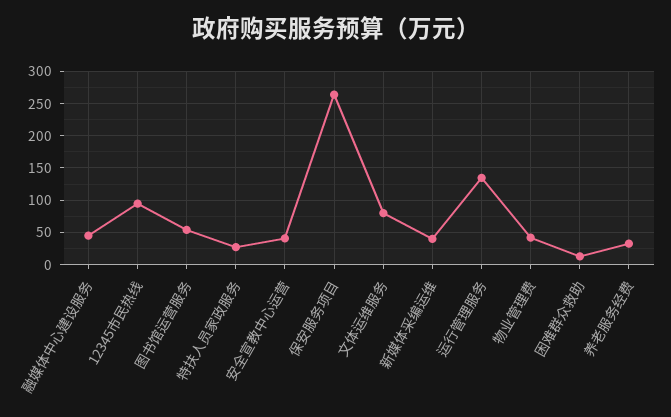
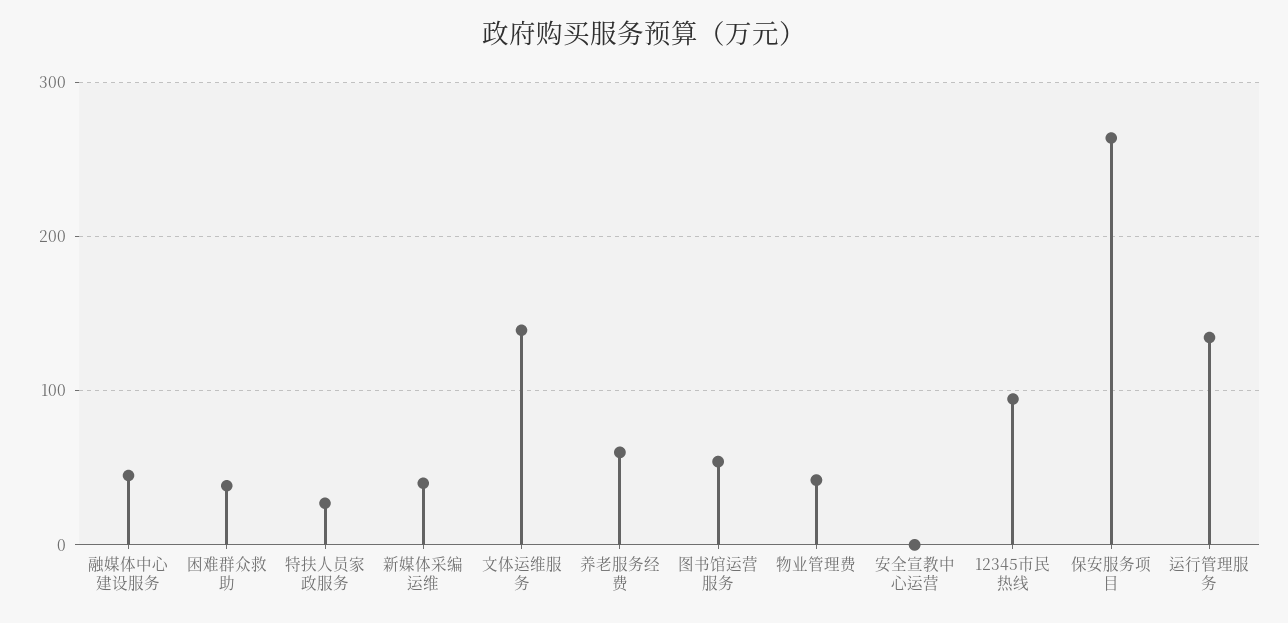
  {
    "融媒体中心建设服务": 50,
    "12345市民热线": 90,
    "图书馆运营服务": 50,
    "特扶人员家政服务": 30,
-   "安全宣教中心运营": 40,
+   "安全宣教中心运营": 0,
    "保安服务项目": 260,
-   "文体运维服务": 80,
+   "文体运维服务": 140,
    "新媒体采编运维": 40,
    "运行管理服务": 130,
    "物业管理费": 40,
-   "困难群众救助": 10,
+   "困难群众救助": 40,
-   "养老服务经费": 30
+   "养老服务经费": 60
  }

